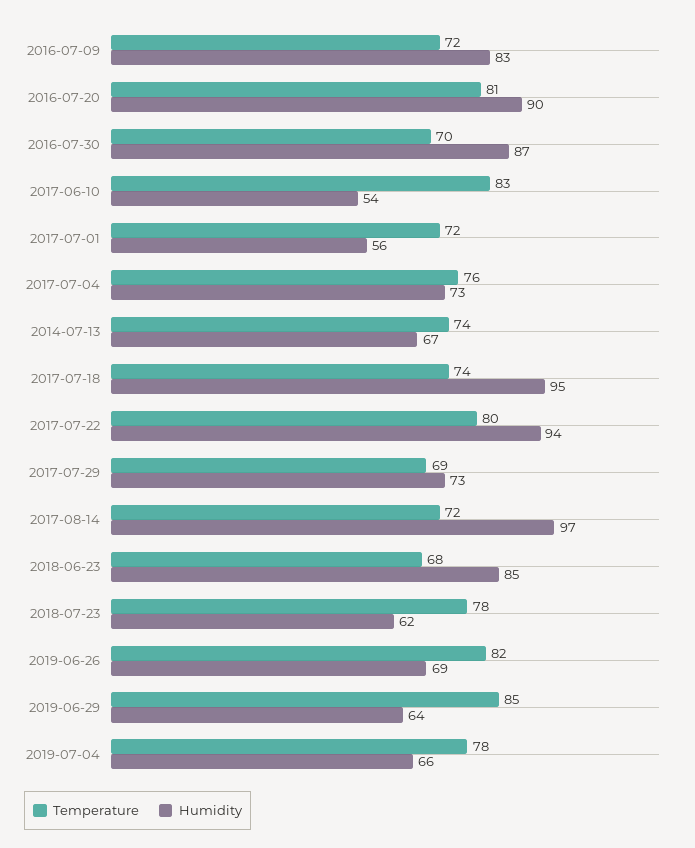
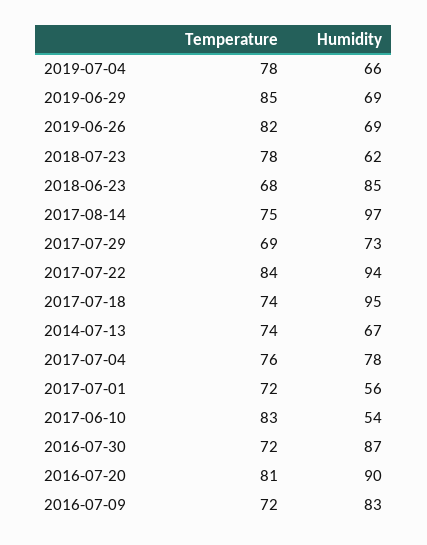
  {
    "Temperature": {
      "2016-07-09": 72,
      "2016-07-20": 81,
-     "2016-07-30": 70,
+     "2016-07-30": 72,
      "2017-06-10": 83,
      "2017-07-01": 72,
      "2017-07-04": 76,
      "2014-07-13": 74,
      "2017-07-18": 74,
-     "2017-07-22": 80,
+     "2017-07-22": 84,
      "2017-07-29": 69,
-     "2017-08-14": 72,
+     "2017-08-14": 75,
      "2018-06-23": 68,
      "2018-07-23": 78,
      "2019-06-26": 82,
      "2019-06-29": 85,
      "2019-07-04": 78
    },
    "Humidity": {
      "2016-07-09": 83,
      "2016-07-20": 90,
      "2016-07-30": 87,
      "2017-06-10": 54,
      "2017-07-01": 56,
-     "2017-07-04": 73,
+     "2017-07-04": 78,
      "2014-07-13": 67,
      "2017-07-18": 95,
      "2017-07-22": 94,
      "2017-07-29": 73,
      "2017-08-14": 97,
      "2018-06-23": 85,
      "2018-07-23": 62,
      "2019-06-26": 69,
-     "2019-06-29": 64,
+     "2019-06-29": 69,
      "2019-07-04": 66
    }
  }

